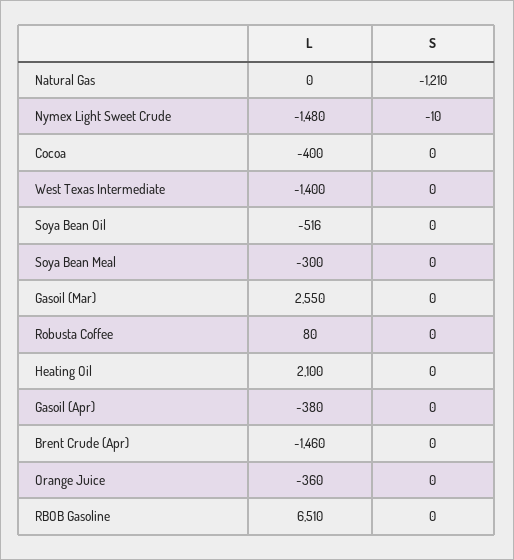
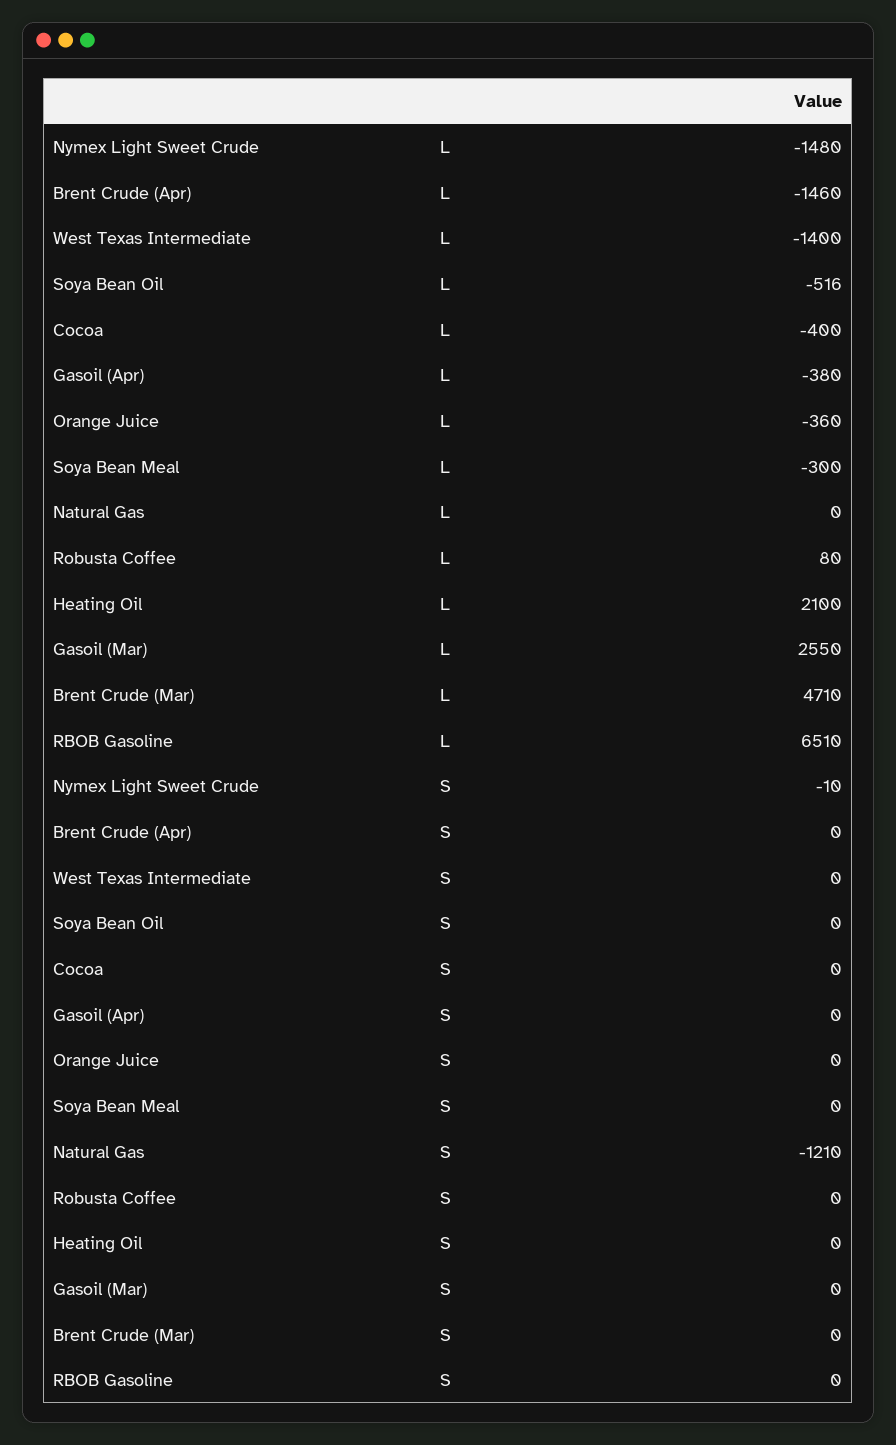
  {
    "L": {
      "Natural Gas": 0,
      "Nymex Light Sweet Crude": -1480,
      "Cocoa": -400,
      "West Texas Intermediate": -1400,
      "Soya Bean Oil": -516,
      "Soya Bean Meal": -300,
      "Gasoil (Mar)": 2550,
      "Robusta Coffee": 80,
      "Heating Oil": 2100,
      "Gasoil (Apr)": -380,
      "Brent Crude (Apr)": -1460,
      "Orange Juice": -360,
-     "RBOB Gasoline": 6510
+     "RBOB Gasoline": 6510,
+     "Brent Crude (Mar)": 4710
    },
    "S": {
      "Natural Gas": -1210,
      "Nymex Light Sweet Crude": -10,
      "Cocoa": 0,
      "West Texas Intermediate": 0,
      "Soya Bean Oil": 0,
      "Soya Bean Meal": 0,
      "Gasoil (Mar)": 0,
      "Robusta Coffee": 0,
      "Heating Oil": 0,
      "Gasoil (Apr)": 0,
      "Brent Crude (Apr)": 0,
      "Orange Juice": 0,
-     "RBOB Gasoline": 0
+     "RBOB Gasoline": 0,
+     "Brent Crude (Mar)": 0
    }
  }

